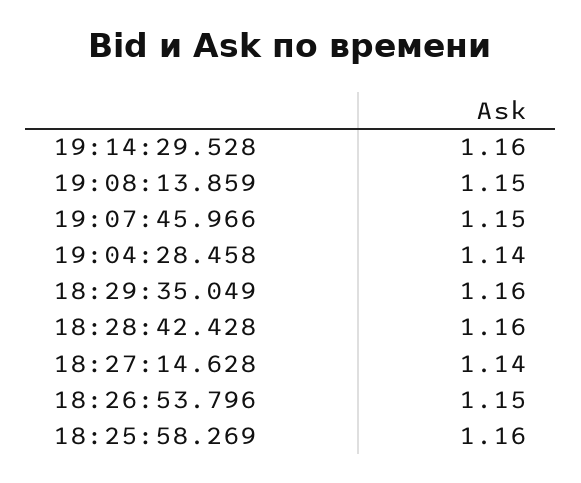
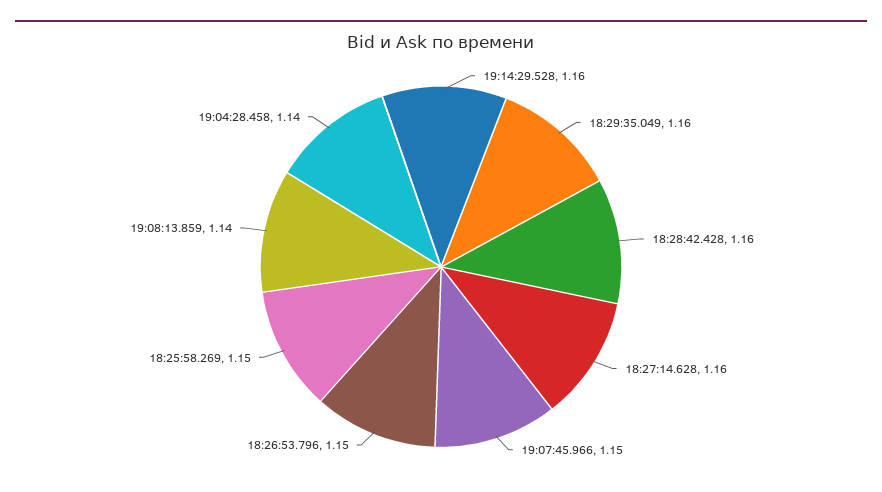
  {
    "19:14:29.528": 1.16,
-   "19:08:13.859": 1.15,
+   "19:08:13.859": 1.14,
    "19:07:45.966": 1.15,
    "19:04:28.458": 1.14,
    "18:29:35.049": 1.16,
    "18:28:42.428": 1.16,
-   "18:27:14.628": 1.14,
+   "18:27:14.628": 1.16,
    "18:26:53.796": 1.15,
-   "18:25:58.269": 1.16
+   "18:25:58.269": 1.15
  }

